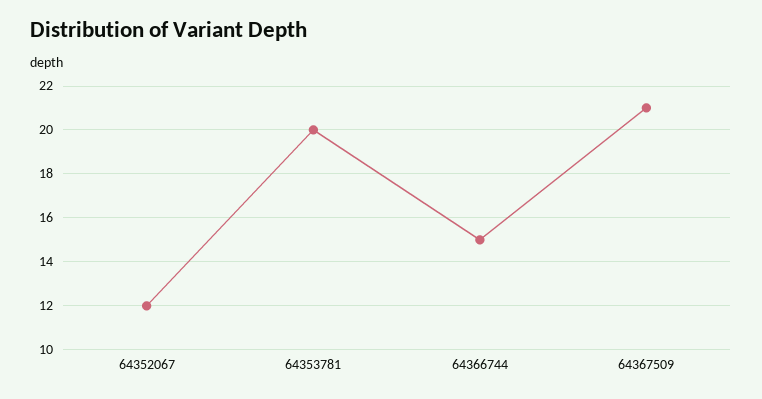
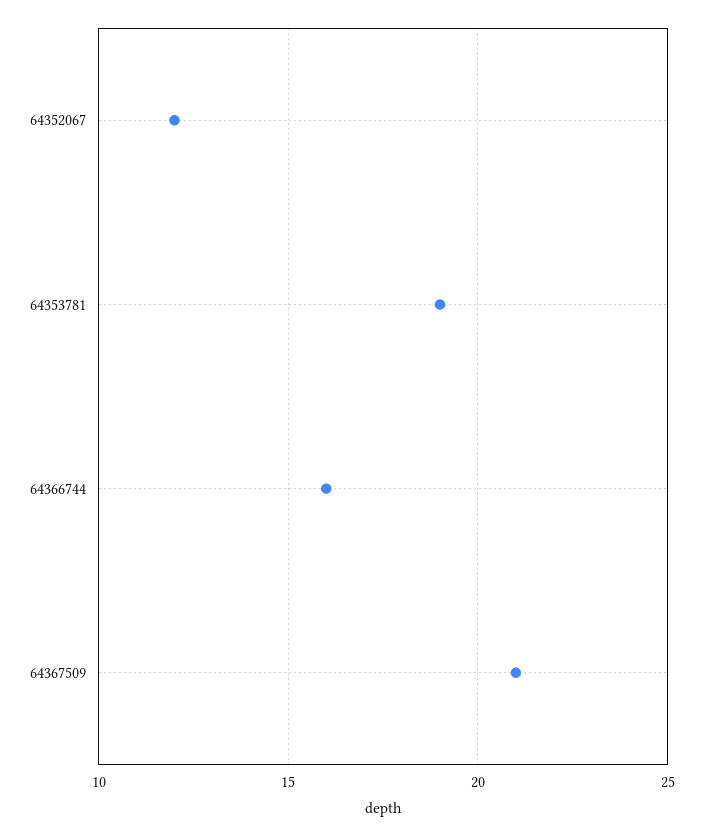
  {
    "64352067": 12,
-   "64353781": 20,
+   "64353781": 19,
-   "64366744": 15,
+   "64366744": 16,
    "64367509": 21
  }

